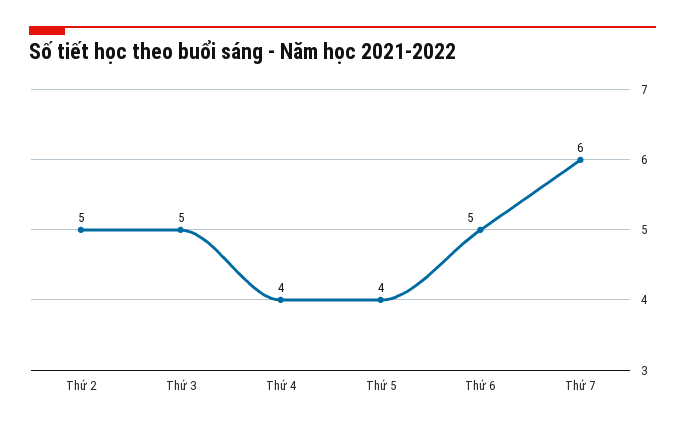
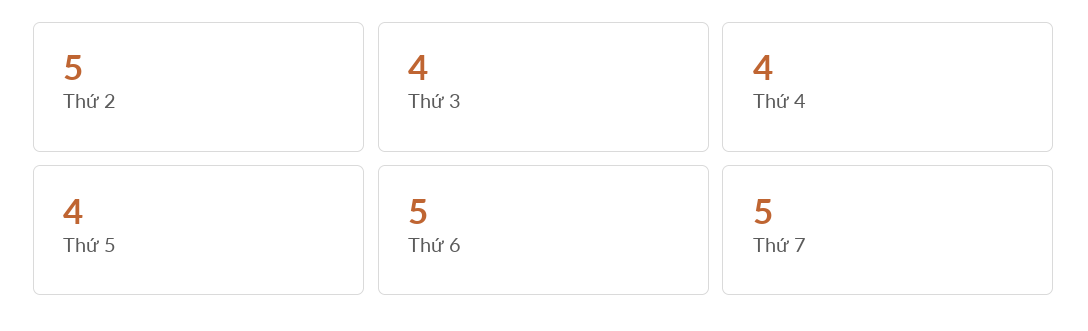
  {
    "Thứ 2": 5,
-   "Thứ 3": 5,
+   "Thứ 3": 4,
    "Thứ 4": 4,
    "Thứ 5": 4,
    "Thứ 6": 5,
-   "Thứ 7": 6
+   "Thứ 7": 5
  }

